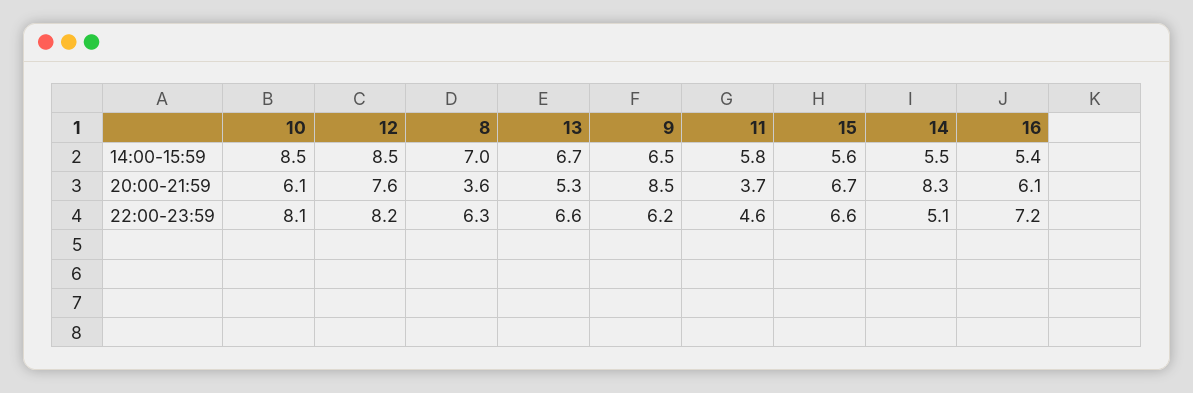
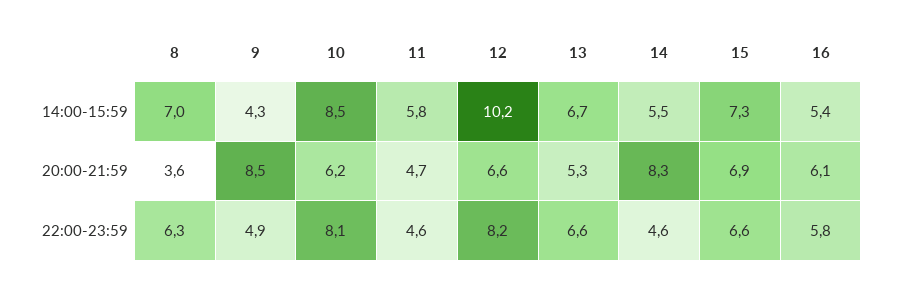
  {
    "10": {
      "14:00-15:59": 8.5,
-     "20:00-21:59": 6.1,
+     "20:00-21:59": 6.2,
      "22:00-23:59": 8.1
    },
    "12": {
-     "14:00-15:59": 8.5,
+     "14:00-15:59": 10.2,
-     "20:00-21:59": 7.6,
+     "20:00-21:59": 6.6,
      "22:00-23:59": 8.2
    },
    "8": {
      "14:00-15:59": 7,
      "20:00-21:59": 3.6,
      "22:00-23:59": 6.3
    },
    "13": {
      "14:00-15:59": 6.7,
      "20:00-21:59": 5.3,
      "22:00-23:59": 6.6
    },
    "9": {
-     "14:00-15:59": 6.5,
+     "14:00-15:59": 4.3,
      "20:00-21:59": 8.5,
-     "22:00-23:59": 6.2
+     "22:00-23:59": 4.9
    },
    "11": {
      "14:00-15:59": 5.8,
-     "20:00-21:59": 3.7,
+     "20:00-21:59": 4.7,
      "22:00-23:59": 4.6
    },
    "15": {
-     "14:00-15:59": 5.6,
+     "14:00-15:59": 7.3,
-     "20:00-21:59": 6.7,
+     "20:00-21:59": 6.9,
      "22:00-23:59": 6.6
    },
    "14": {
      "14:00-15:59": 5.5,
      "20:00-21:59": 8.3,
-     "22:00-23:59": 5.1
+     "22:00-23:59": 4.6
    },
    "16": {
      "14:00-15:59": 5.4,
      "20:00-21:59": 6.1,
-     "22:00-23:59": 7.2
+     "22:00-23:59": 5.8
    }
  }

